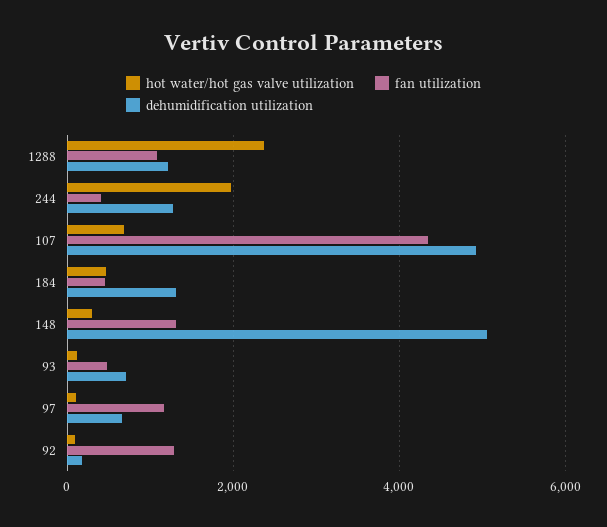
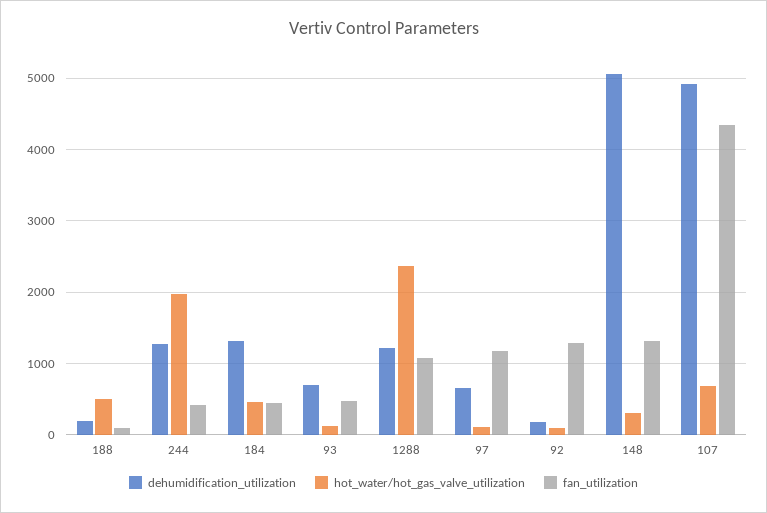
  {
    "hot water/hot gas valve utilization": {
      "1288": 2400,
      "244": 2000,
      "107": 700,
      "184": 500,
      "148": 300,
      "93": 100,
      "97": 100,
-     "92": 100
+     "92": 100,
+     "188": 500
    },
    "fan utilization": {
      "1288": 1100,
      "244": 400,
      "107": 4300,
      "184": 500,
      "148": 1300,
      "93": 500,
      "97": 1200,
-     "92": 1300
+     "92": 1300,
+     "188": 100
    },
    "dehumidification utilization": {
      "1288": 1200,
      "244": 1300,
      "107": 4900,
      "184": 1300,
      "148": 5100,
      "93": 700,
      "97": 700,
-     "92": 200
+     "92": 200,
+     "188": 200
    }
  }

